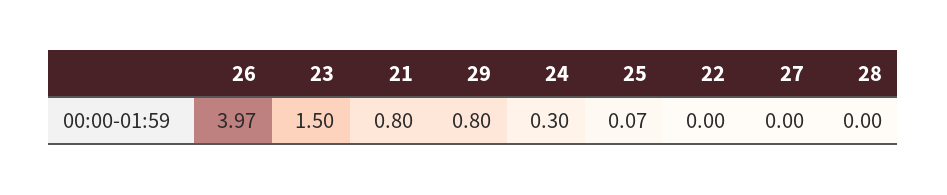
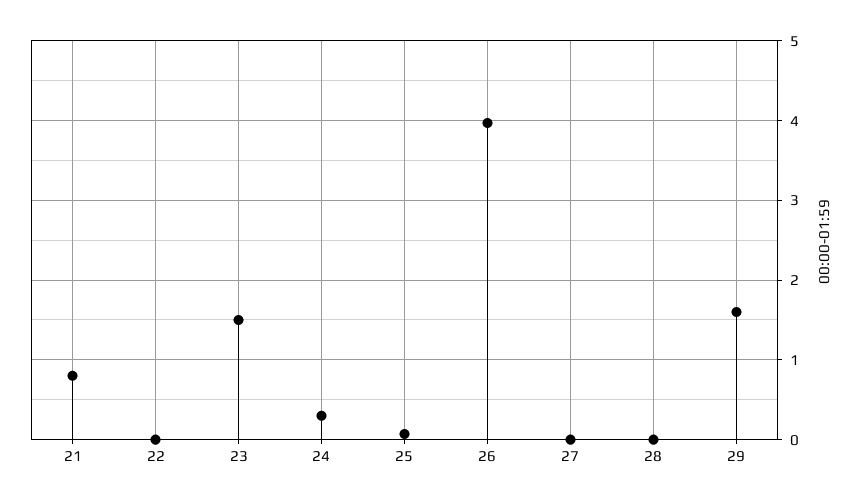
  {
    "26": 3.97,
    "23": 1.5,
    "21": 0.8,
-   "29": 0.8,
+   "29": 1.6,
    "24": 0.3,
    "25": 0.07,
    "22": 0,
    "27": 0,
    "28": 0
  }

